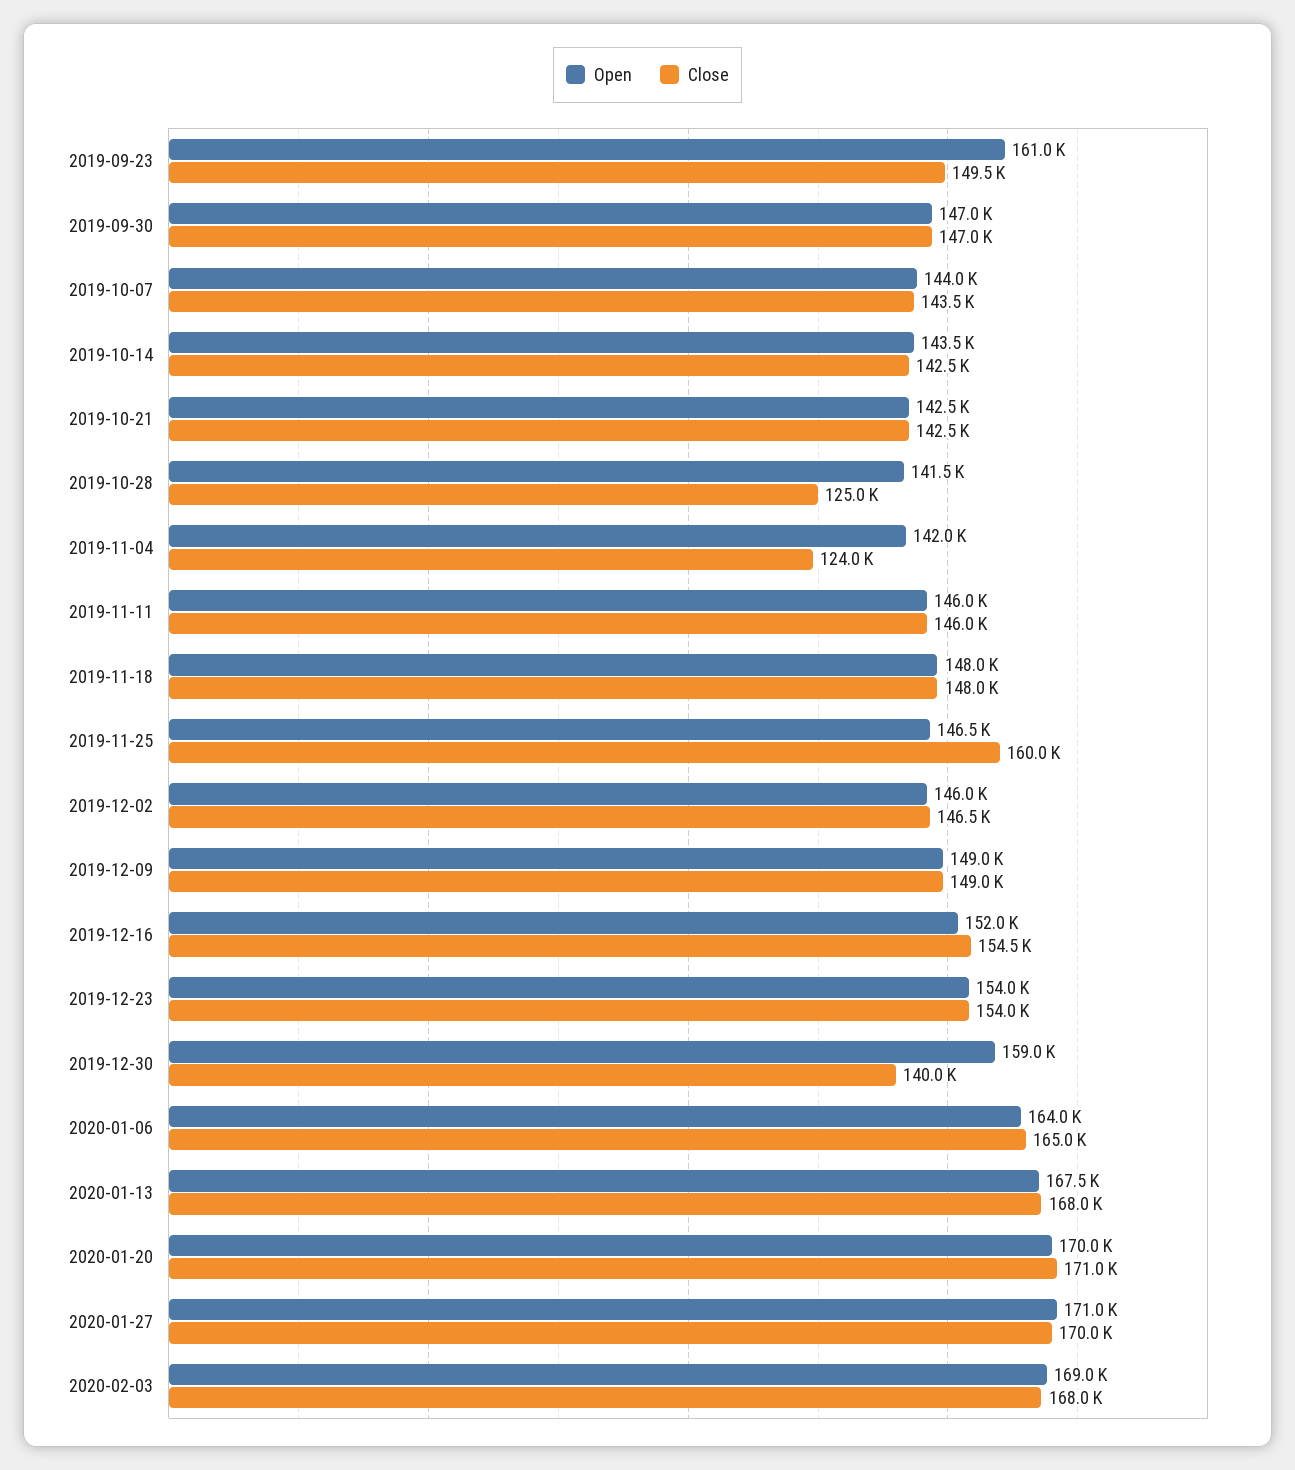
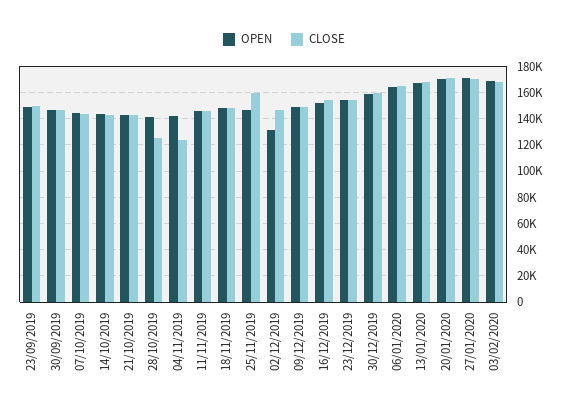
  {
    "Open": {
-     "2019-09-23": 161000,
+     "2019-09-23": 150000,
      "2019-09-30": 147000,
      "2019-10-07": 144000,
      "2019-10-14": 143500,
      "2019-10-21": 142500,
      "2019-10-28": 141500,
      "2019-11-04": 142000,
      "2019-11-11": 146000,
      "2019-11-18": 148000,
      "2019-11-25": 146500,
-     "2019-12-02": 146000,
+     "2019-12-02": 130000,
      "2019-12-09": 149000,
      "2019-12-16": 152000,
      "2019-12-23": 154000,
      "2019-12-30": 159000,
      "2020-01-06": 164000,
      "2020-01-13": 167500,
      "2020-01-20": 170000,
      "2020-01-27": 171000,
      "2020-02-03": 169000
    },
    "Close": {
      "2019-09-23": 149500,
      "2019-09-30": 147000,
      "2019-10-07": 143500,
      "2019-10-14": 142500,
      "2019-10-21": 142500,
      "2019-10-28": 125000,
      "2019-11-04": 124000,
      "2019-11-11": 146000,
      "2019-11-18": 148000,
      "2019-11-25": 160000,
      "2019-12-02": 146500,
      "2019-12-09": 149000,
      "2019-12-16": 154500,
      "2019-12-23": 154000,
-     "2019-12-30": 140000,
+     "2019-12-30": 160000,
      "2020-01-06": 165000,
      "2020-01-13": 168000,
      "2020-01-20": 171000,
      "2020-01-27": 170000,
      "2020-02-03": 168000
    }
  }

